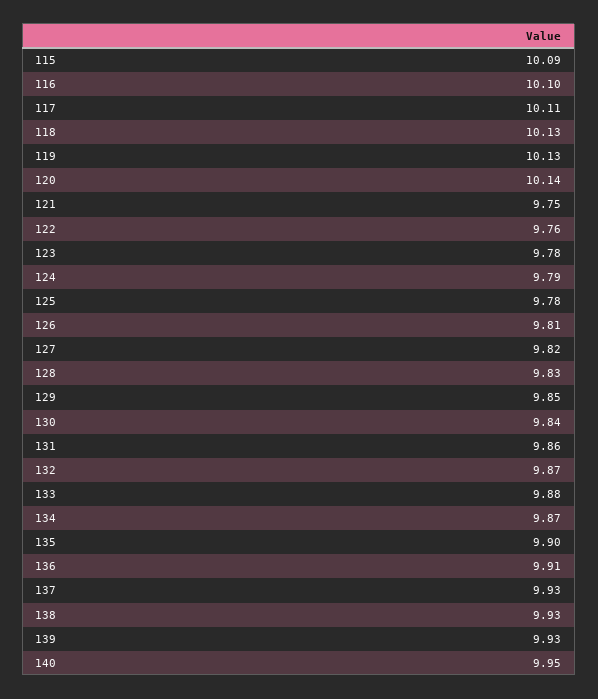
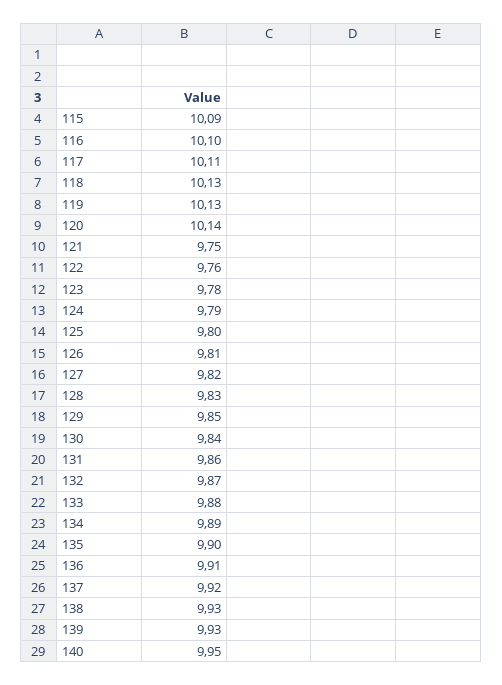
  {
    "115": 10.09,
    "116": 10.1,
    "117": 10.11,
    "118": 10.13,
    "119": 10.13,
    "120": 10.14,
    "121": 9.75,
    "122": 9.76,
    "123": 9.78,
    "124": 9.79,
-   "125": 9.78,
+   "125": 9.8,
    "126": 9.81,
    "127": 9.82,
    "128": 9.83,
    "129": 9.85,
    "130": 9.84,
    "131": 9.86,
    "132": 9.87,
    "133": 9.88,
-   "134": 9.87,
+   "134": 9.89,
    "135": 9.9,
    "136": 9.91,
-   "137": 9.93,
+   "137": 9.92,
    "138": 9.93,
    "139": 9.93,
    "140": 9.95
  }

